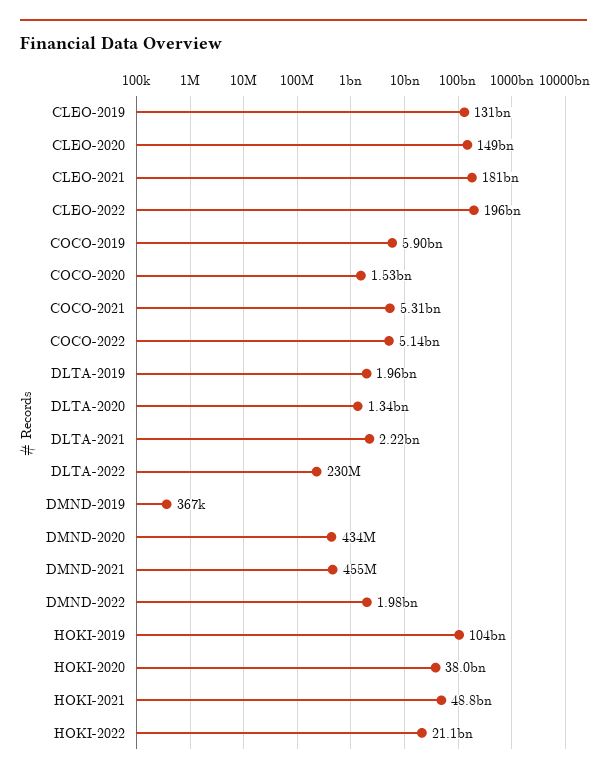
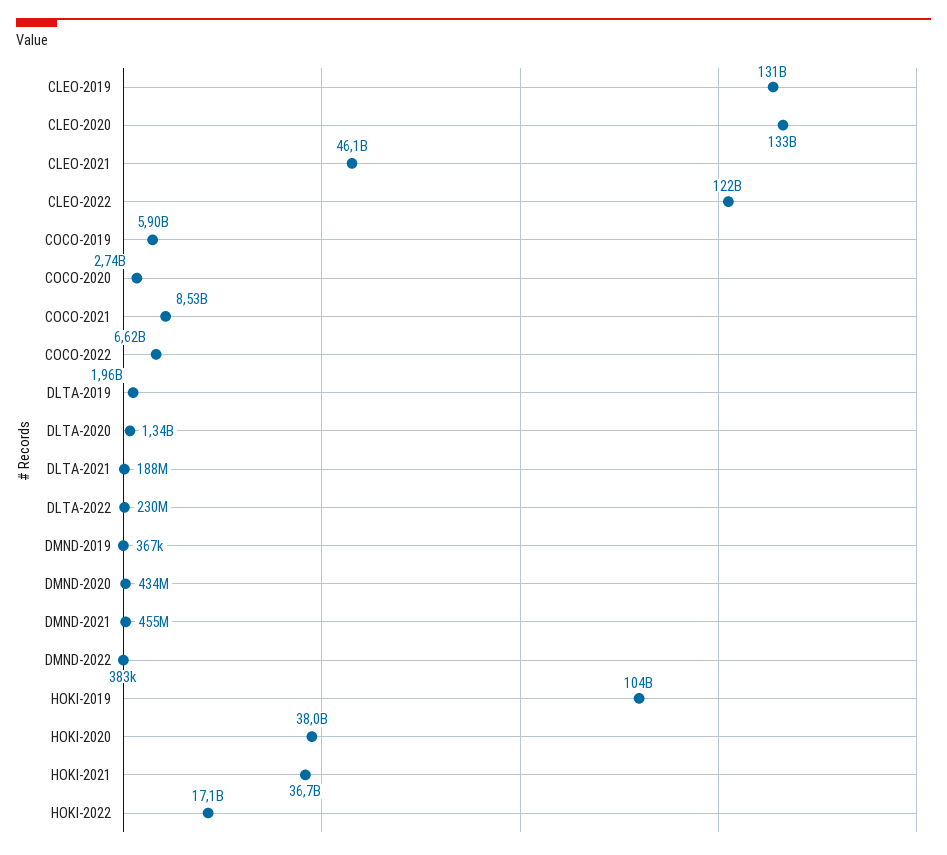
  {
    "CLEO-2019": 131000000000,
-   "CLEO-2020": 149000000000,
+   "CLEO-2020": 133000000000,
-   "CLEO-2021": 181000000000,
+   "CLEO-2021": 46100000000,
-   "CLEO-2022": 196000000000,
+   "CLEO-2022": 122000000000,
    "COCO-2019": 5900000000,
-   "COCO-2020": 1530000000,
+   "COCO-2020": 2740000000,
-   "COCO-2021": 5310000000,
+   "COCO-2021": 8530000000,
-   "COCO-2022": 5140000000,
+   "COCO-2022": 6620000000,
    "DLTA-2019": 1960000000,
    "DLTA-2020": 1340000000,
-   "DLTA-2021": 2220000000,
+   "DLTA-2021": 188000000,
    "DLTA-2022": 230000000,
    "DMND-2019": 367000,
    "DMND-2020": 434000000,
    "DMND-2021": 455000000,
-   "DMND-2022": 1980000000,
+   "DMND-2022": 383000,
    "HOKI-2019": 104000000000,
    "HOKI-2020": 38000000000,
-   "HOKI-2021": 48800000000,
+   "HOKI-2021": 36700000000,
-   "HOKI-2022": 21100000000
+   "HOKI-2022": 17100000000
  }

